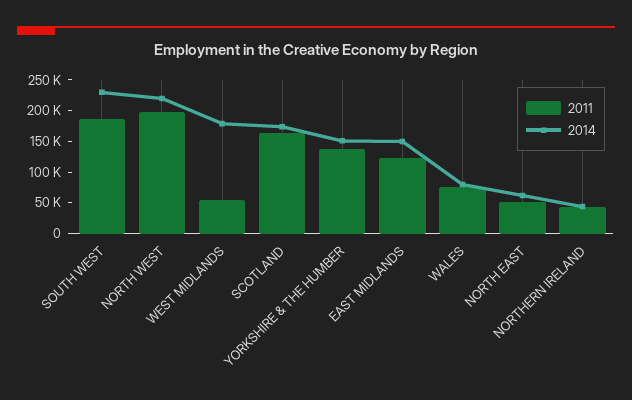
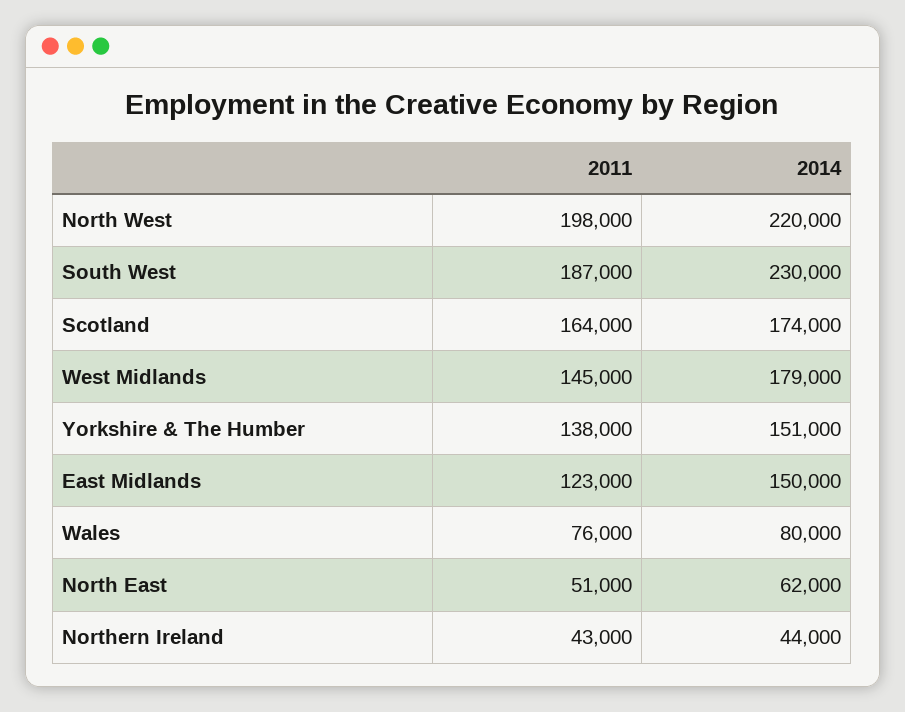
  {
    "2011": {
      "SOUTH WEST": 187000,
      "NORTH WEST": 198000,
-     "WEST MIDLANDS": 50000,
+     "WEST MIDLANDS": 145000,
      "SCOTLAND": 164000,
      "YORKSHIRE & THE HUMBER": 138000,
      "EAST MIDLANDS": 123000,
      "WALES": 76000,
      "NORTH EAST": 51000,
      "NORTHERN IRELAND": 43000
    },
    "2014": {
      "SOUTH WEST": 230000,
      "NORTH WEST": 220000,
      "WEST MIDLANDS": 179000,
      "SCOTLAND": 174000,
      "YORKSHIRE & THE HUMBER": 151000,
      "EAST MIDLANDS": 150000,
      "WALES": 80000,
      "NORTH EAST": 62000,
      "NORTHERN IRELAND": 44000
    }
  }

